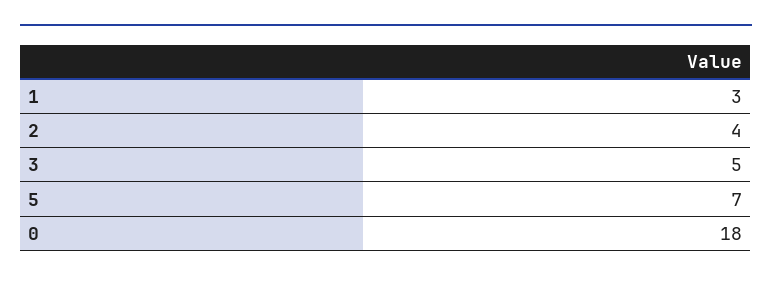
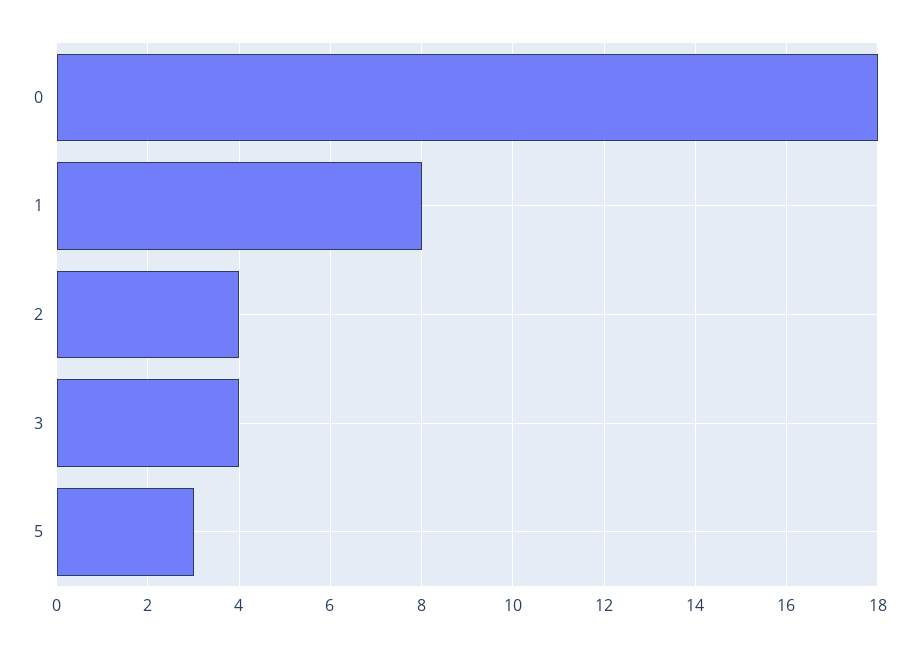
  {
-   "1": 3,
+   "1": 8,
    "2": 4,
-   "3": 5,
+   "3": 4,
-   "5": 7,
+   "5": 3,
    "0": 18
  }

